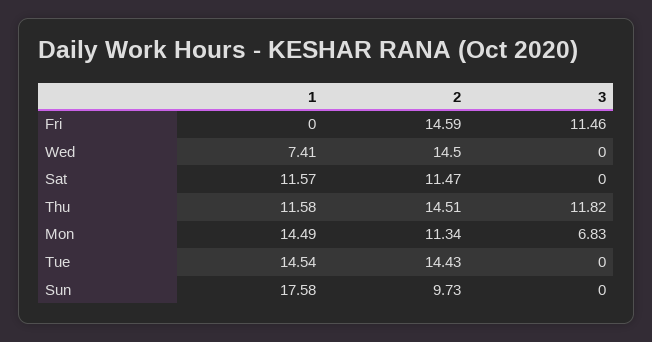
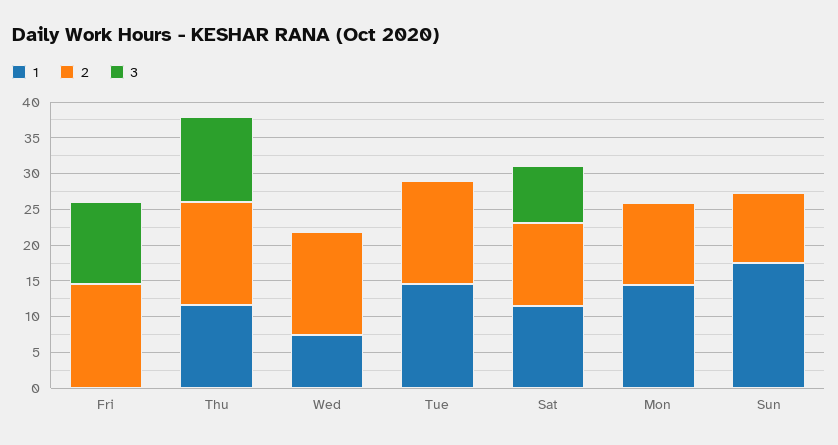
  {
    "1": {
      "Fri": 0,
      "Wed": 7.41,
      "Sat": 11.57,
      "Thu": 11.58,
      "Mon": 14.49,
      "Tue": 14.54,
      "Sun": 17.58
    },
    "2": {
      "Fri": 14.59,
      "Wed": 14.5,
      "Sat": 11.47,
      "Thu": 14.51,
      "Mon": 11.34,
      "Tue": 14.43,
      "Sun": 9.73
    },
    "3": {
      "Fri": 11.46,
      "Wed": 0,
-     "Sat": 0,
+     "Sat": 7.5,
      "Thu": 11.82,
-     "Mon": 6.83,
+     "Mon": 0,
      "Tue": 0,
      "Sun": 0
    }
  }

